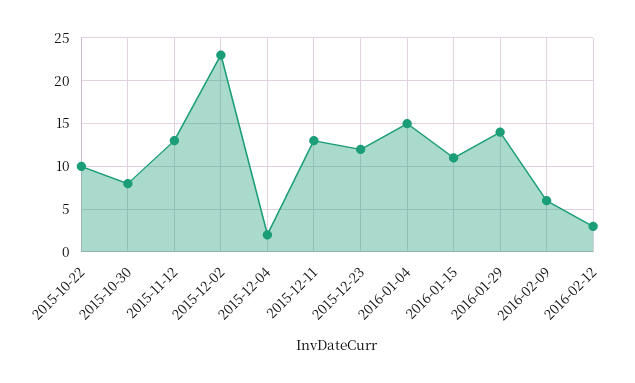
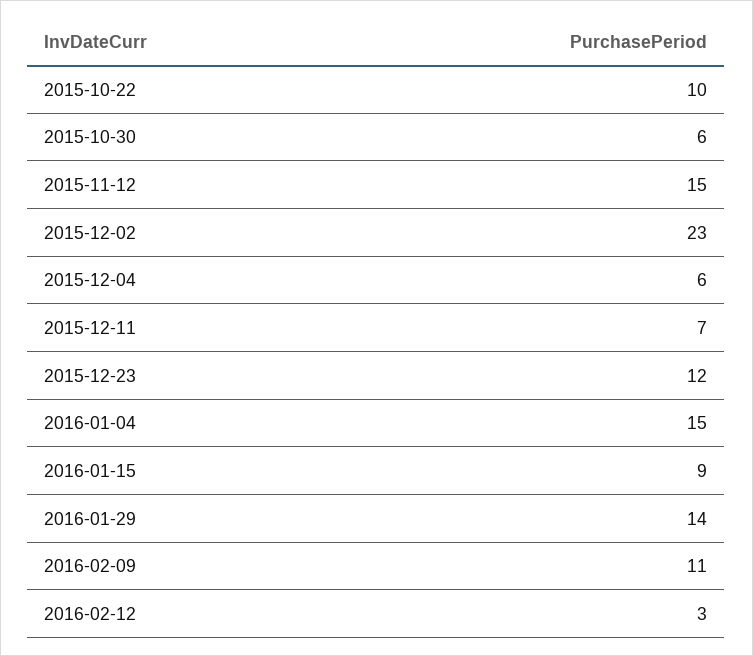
  {
    "2015-10-22": 10,
-   "2015-10-30": 8,
+   "2015-10-30": 6,
-   "2015-11-12": 13,
+   "2015-11-12": 15,
    "2015-12-02": 23,
-   "2015-12-04": 2,
+   "2015-12-04": 6,
-   "2015-12-11": 13,
+   "2015-12-11": 7,
    "2015-12-23": 12,
    "2016-01-04": 15,
-   "2016-01-15": 11,
+   "2016-01-15": 9,
    "2016-01-29": 14,
-   "2016-02-09": 6,
+   "2016-02-09": 11,
    "2016-02-12": 3
  }

